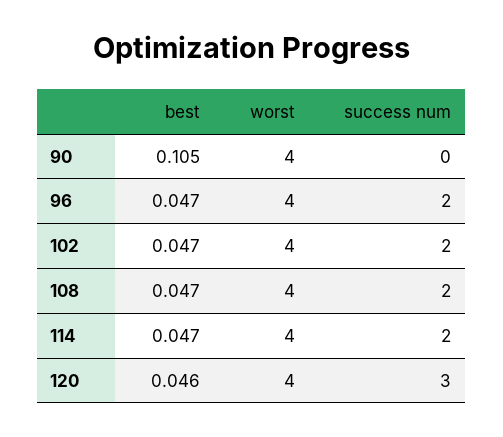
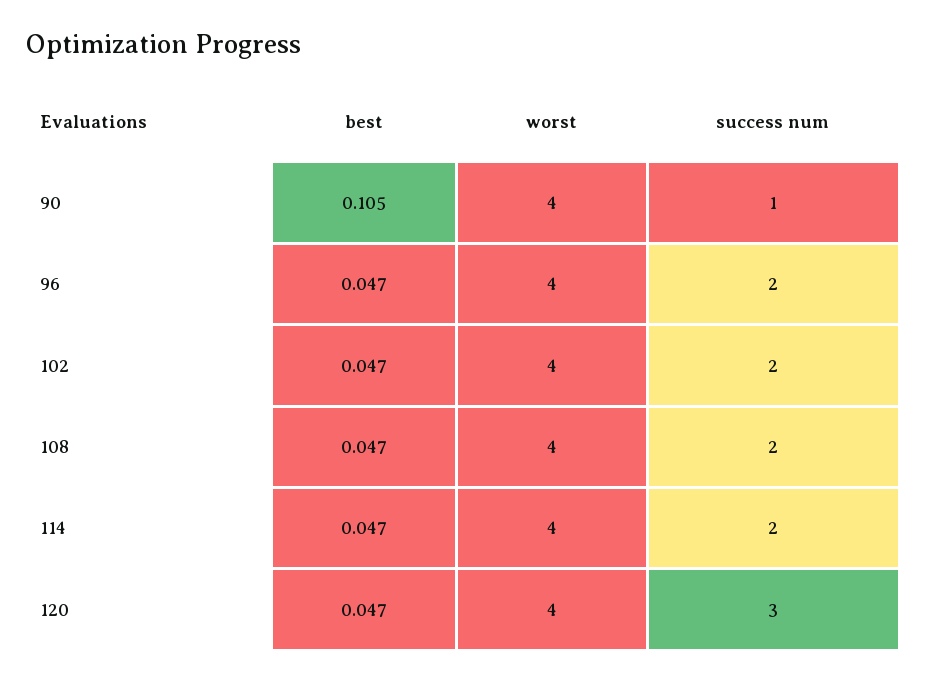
  {
    "best": {
      "90": 0.105,
      "96": 0.047,
      "102": 0.047,
      "108": 0.047,
      "114": 0.047,
-     "120": 0.046
+     "120": 0.047
    },
    "worst": {
      "90": 4,
      "96": 4,
      "102": 4,
      "108": 4,
      "114": 4,
      "120": 4
    },
    "success num": {
-     "90": 0,
+     "90": 1,
      "96": 2,
      "102": 2,
      "108": 2,
      "114": 2,
      "120": 3
    }
  }

